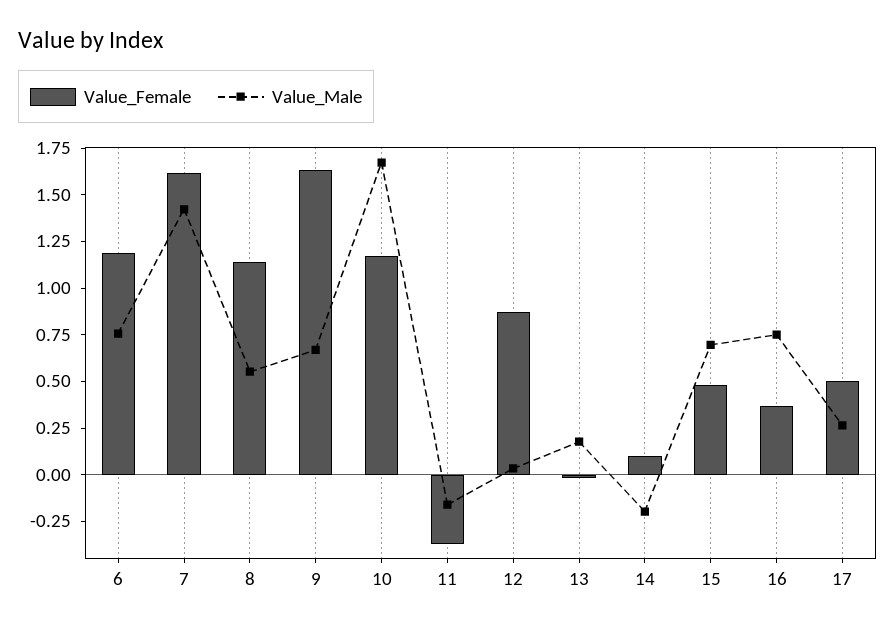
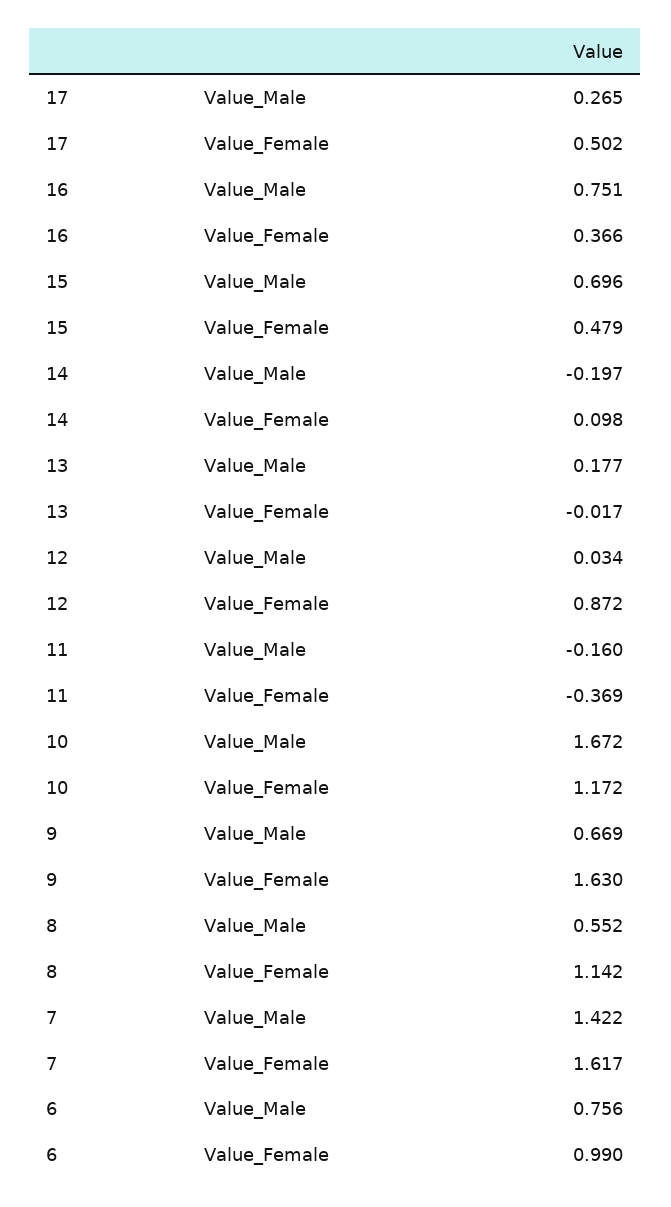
  {
    "Value_Female": {
-     "6": 1.2,
+     "6": 0.99,
      "7": 1.617,
      "8": 1.142,
      "9": 1.63,
      "10": 1.172,
      "11": -0.369,
      "12": 0.872,
      "13": -0.017,
      "14": 0.098,
      "15": 0.479,
      "16": 0.366,
      "17": 0.502
    },
    "Value_Male": {
      "6": 0.756,
      "7": 1.422,
      "8": 0.552,
      "9": 0.669,
      "10": 1.672,
      "11": -0.16,
      "12": 0.034,
      "13": 0.177,
      "14": -0.197,
      "15": 0.696,
      "16": 0.751,
      "17": 0.265
    }
  }

